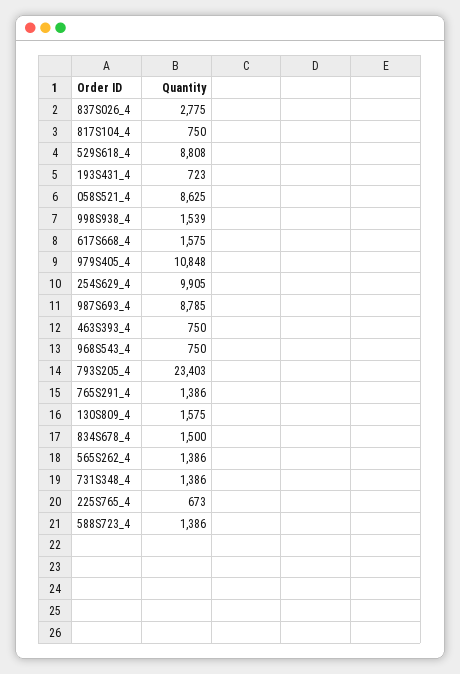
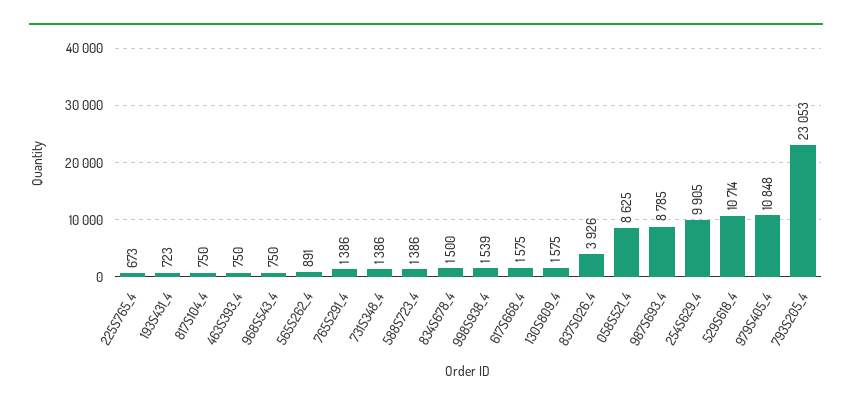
  {
-   "837S026_4": 2775,
+   "837S026_4": 3926,
    "817S104_4": 750,
-   "529S618_4": 8808,
+   "529S618_4": 10714,
    "193S431_4": 723,
    "058S521_4": 8625,
    "998S938_4": 1539,
    "617S668_4": 1575,
    "979S405_4": 10848,
    "254S629_4": 9905,
    "987S693_4": 8785,
    "463S393_4": 750,
    "968S543_4": 750,
-   "793S205_4": 23403,
+   "793S205_4": 23053,
    "765S291_4": 1386,
    "130S809_4": 1575,
    "834S678_4": 1500,
-   "565S262_4": 1386,
+   "565S262_4": 891,
    "731S348_4": 1386,
    "225S765_4": 673,
    "588S723_4": 1386
  }

